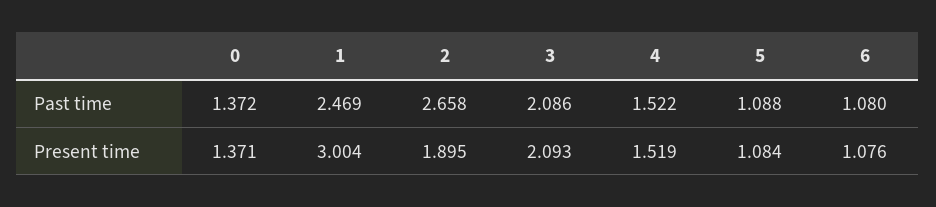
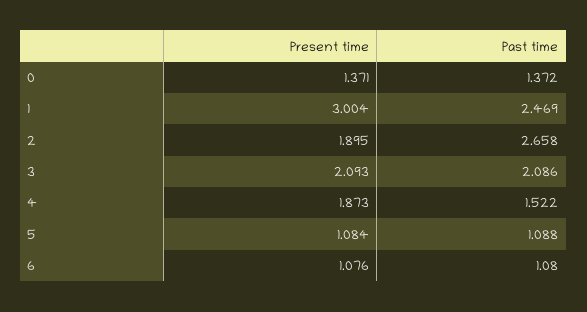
  {
    "0": {
      "Past time": 1.372,
      "Present time": 1.371
    },
    "1": {
      "Past time": 2.469,
      "Present time": 3.004
    },
    "2": {
      "Past time": 2.658,
      "Present time": 1.895
    },
    "3": {
      "Past time": 2.086,
      "Present time": 2.093
    },
    "4": {
      "Past time": 1.522,
-     "Present time": 1.519
+     "Present time": 1.873
    },
    "5": {
      "Past time": 1.088,
      "Present time": 1.084
    },
    "6": {
      "Past time": 1.08,
      "Present time": 1.076
    }
  }

